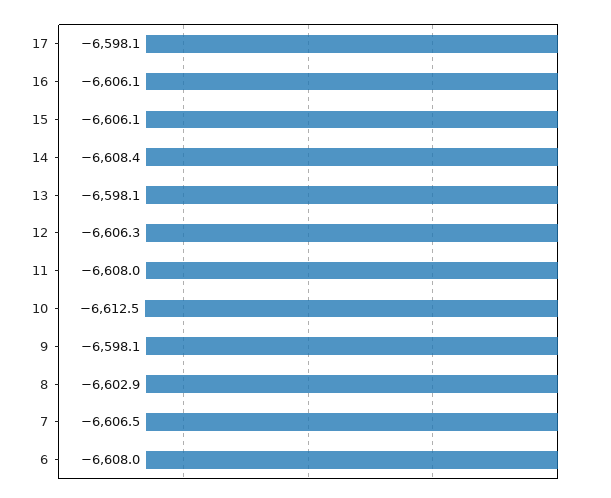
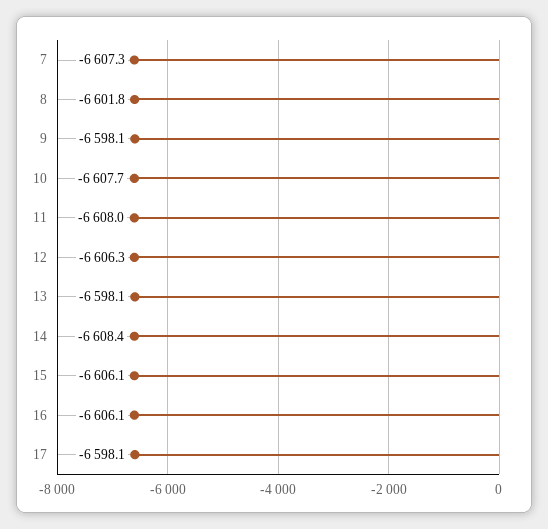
  {
    "17": -6598.1,
    "16": -6606.1,
    "15": -6606.1,
    "14": -6608.4,
    "13": -6598.1,
    "12": -6606.3,
    "11": -6608,
-   "10": -6612.5,
+   "10": -6607.7,
    "9": -6598.1,
-   "8": -6602.9,
+   "8": -6601.8,
-   "7": -6606.5,
+   "7": -6607.3
-   "6": -6608
  }

